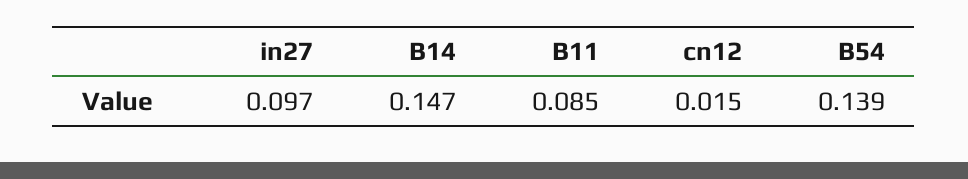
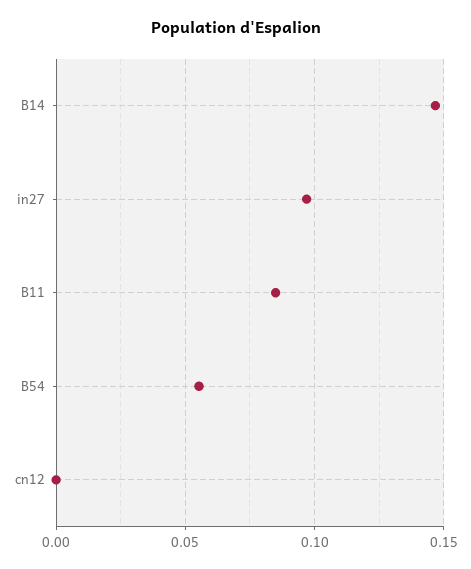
  {
    "in27": 0.097,
    "B14": 0.147,
    "B11": 0.085,
-   "cn12": 0.015,
+   "cn12": 0,
-   "B54": 0.139
+   "B54": 0.055
  }

